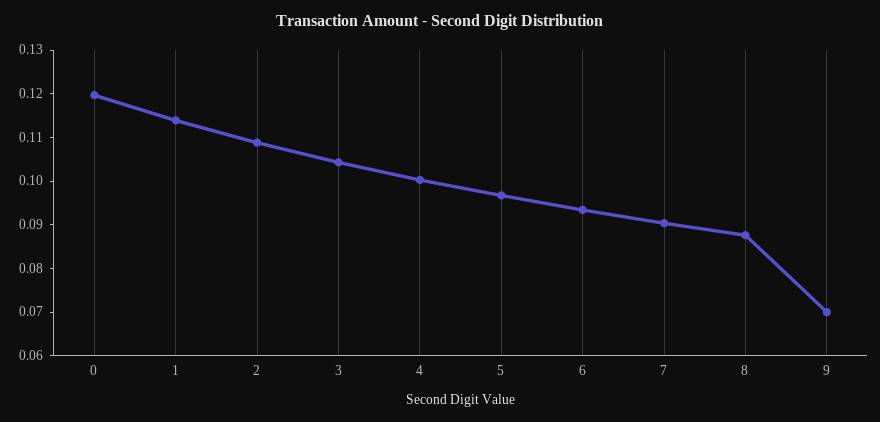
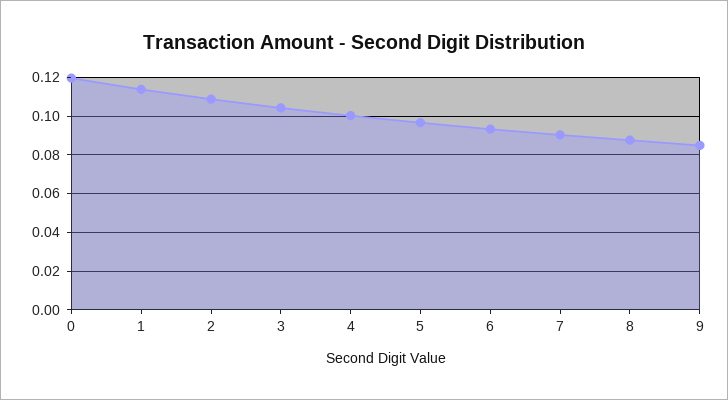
  {
    "0": 0.12,
    "1": 0.114,
    "2": 0.108,
    "3": 0.104,
    "4": 0.1,
    "5": 0.096,
    "6": 0.094,
    "7": 0.09,
    "8": 0.088,
-   "9": 0.07
+   "9": 0.085
  }

